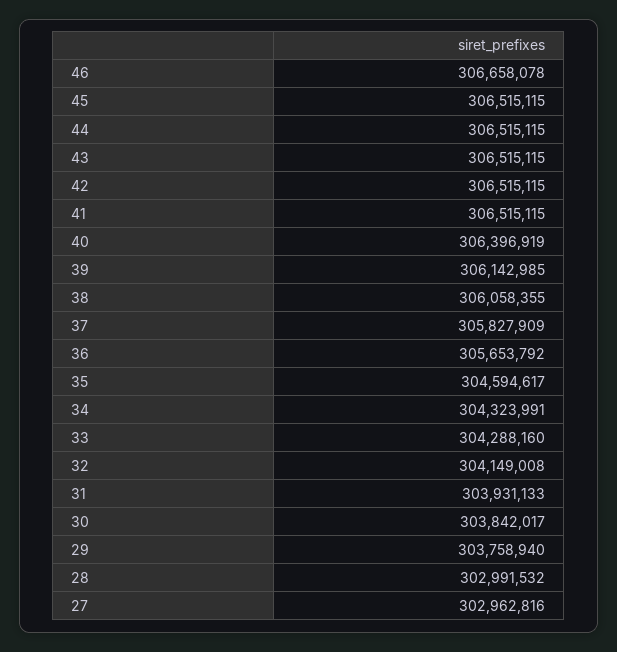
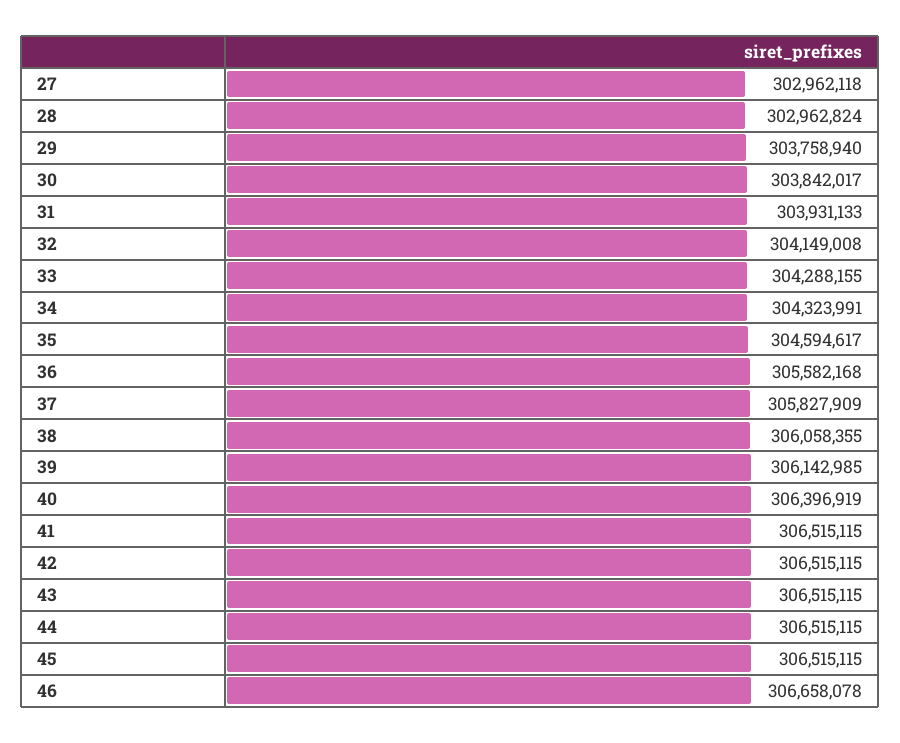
  {
    "46": 306658078,
    "45": 306515115,
    "44": 306515115,
    "43": 306515115,
    "42": 306515115,
    "41": 306515115,
    "40": 306396919,
    "39": 306142985,
    "38": 306058355,
    "37": 305827909,
-   "36": 305653792,
+   "36": 305582168,
    "35": 304594617,
    "34": 304323991,
-   "33": 304288160,
+   "33": 304288155,
    "32": 304149008,
    "31": 303931133,
    "30": 303842017,
    "29": 303758940,
-   "28": 302991532,
+   "28": 302962824,
-   "27": 302962816
+   "27": 302962118
  }

